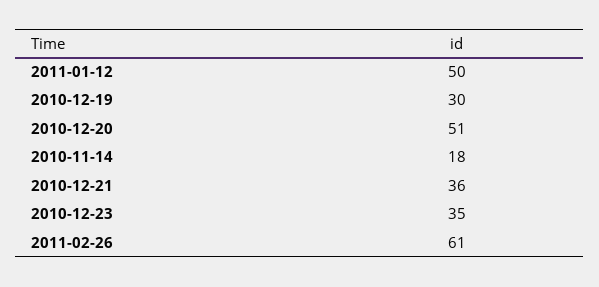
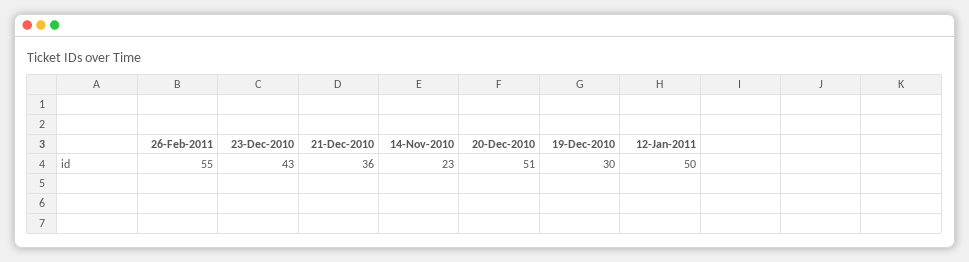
  {
    "2011-01-12": 50,
    "2010-12-19": 30,
    "2010-12-20": 51,
-   "2010-11-14": 18,
+   "2010-11-14": 23,
    "2010-12-21": 36,
-   "2010-12-23": 35,
+   "2010-12-23": 43,
-   "2011-02-26": 61
+   "2011-02-26": 55
  }

